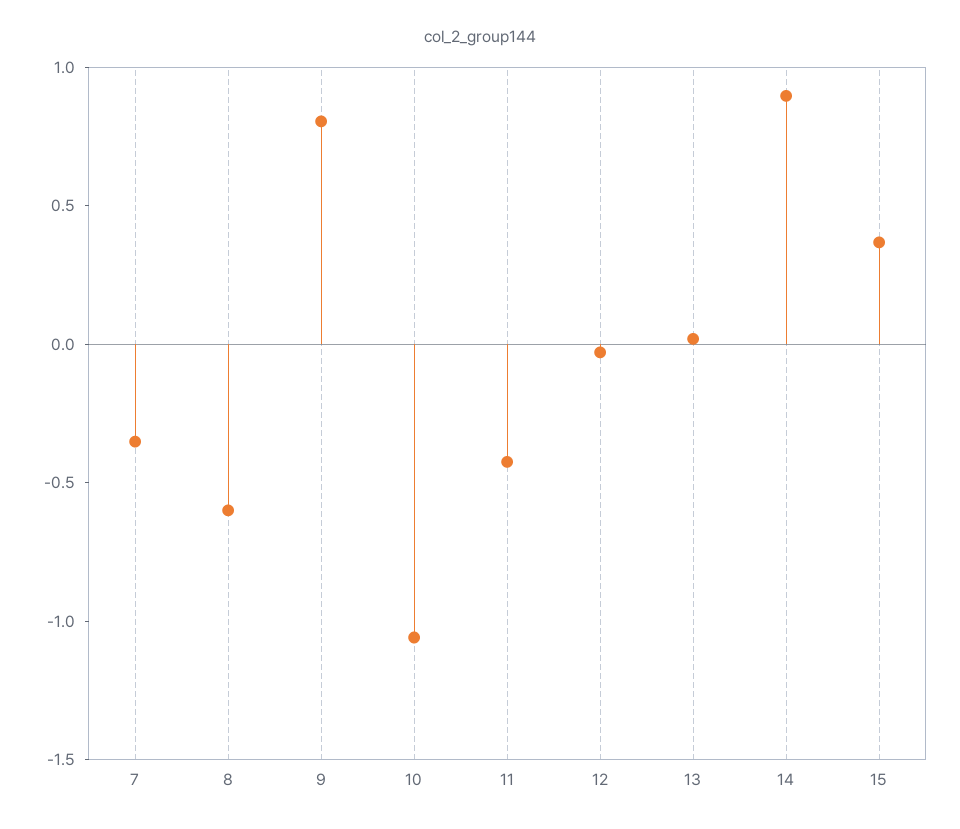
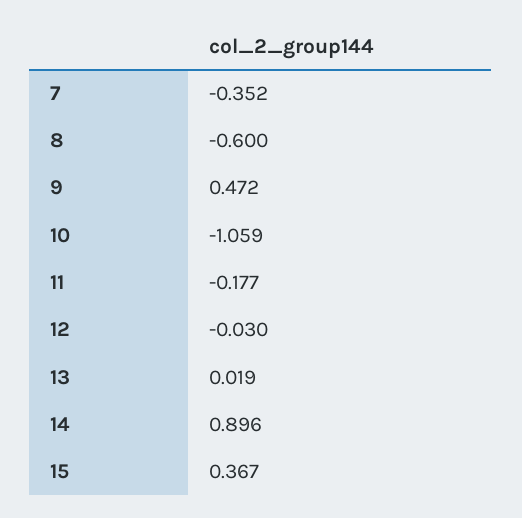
  {
    "7": -0.352,
    "8": -0.6,
-   "9": 0.8,
+   "9": 0.472,
    "10": -1.059,
-   "11": -0.4,
+   "11": -0.177,
    "12": -0.03,
    "13": 0.019,
    "14": 0.896,
    "15": 0.367
  }

